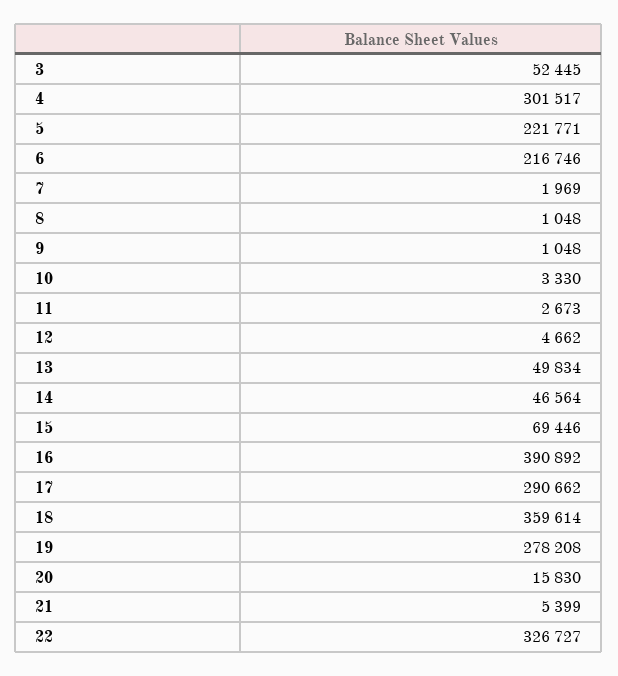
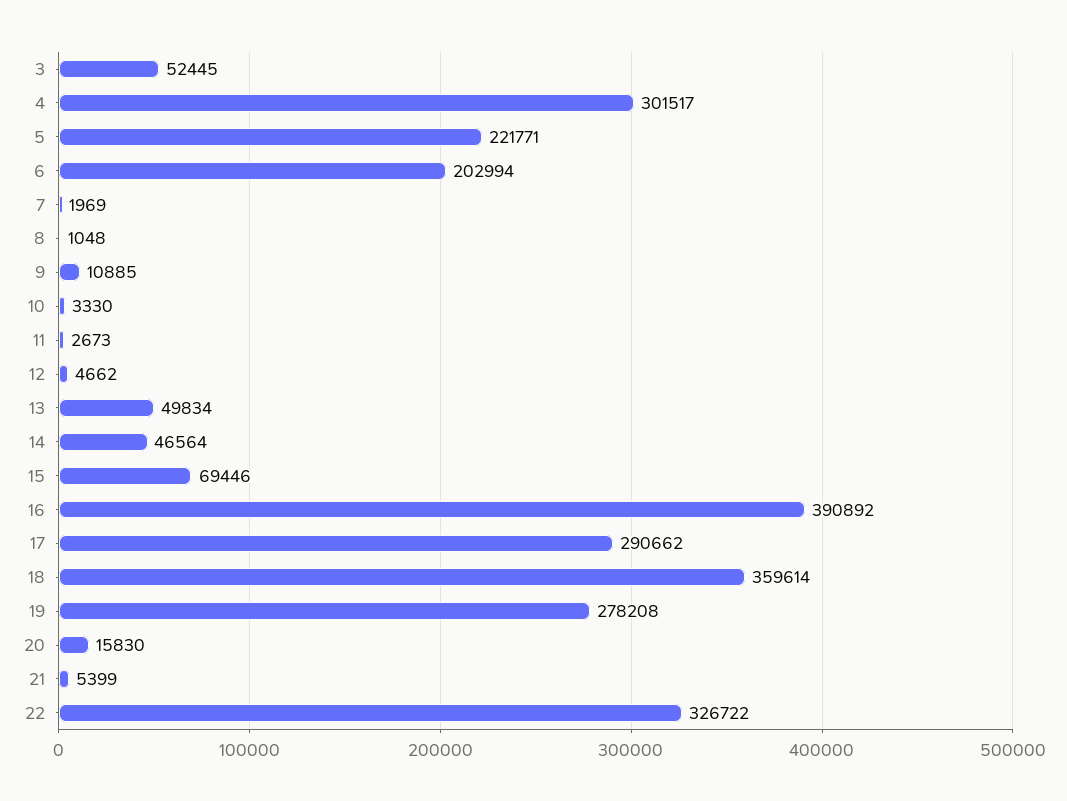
  {
    "3": 52445,
    "4": 301517,
    "5": 221771,
-   "6": 216746,
+   "6": 202994,
    "7": 1969,
    "8": 1048,
-   "9": 1048,
+   "9": 10885,
    "10": 3330,
    "11": 2673,
    "12": 4662,
    "13": 49834,
    "14": 46564,
    "15": 69446,
    "16": 390892,
    "17": 290662,
    "18": 359614,
    "19": 278208,
    "20": 15830,
    "21": 5399,
-   "22": 326727
+   "22": 326722
  }

